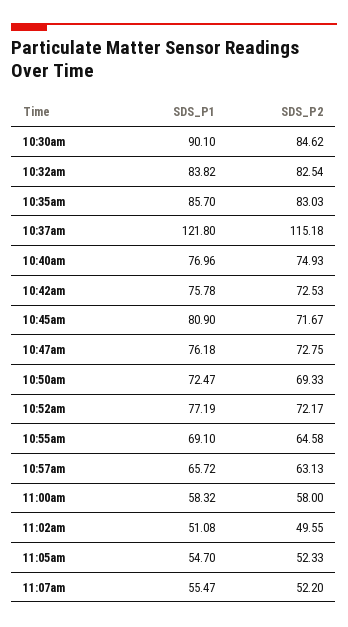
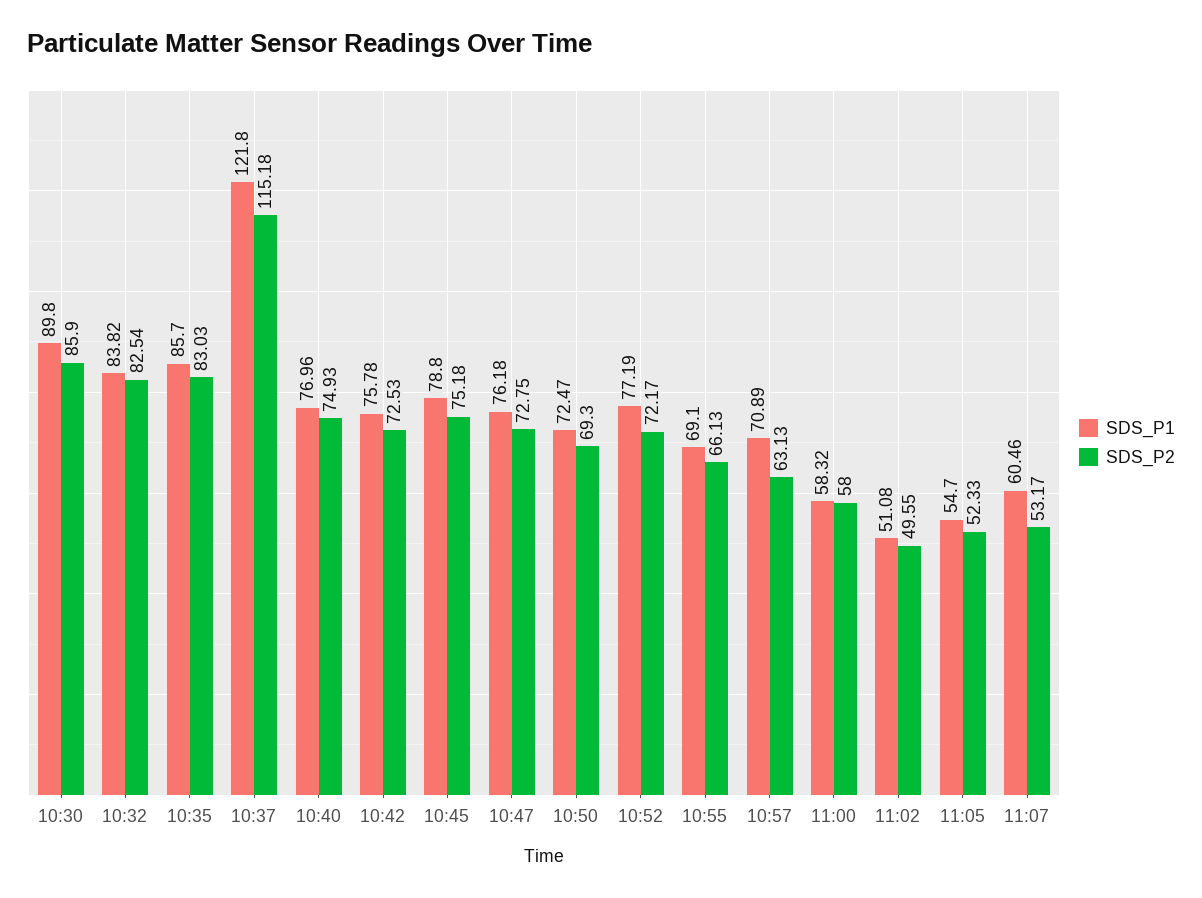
  {
    "SDS_P1": {
-     "10:30am": 90.1,
+     "10:30am": 89.8,
      "10:32am": 83.82,
      "10:35am": 85.7,
      "10:37am": 121.8,
      "10:40am": 76.96,
      "10:42am": 75.78,
-     "10:45am": 80.9,
+     "10:45am": 78.8,
      "10:47am": 76.18,
      "10:50am": 72.47,
      "10:52am": 77.19,
      "10:55am": 69.1,
-     "10:57am": 65.72,
+     "10:57am": 70.89,
      "11:00am": 58.32,
      "11:02am": 51.08,
      "11:05am": 54.7,
-     "11:07am": 55.47
+     "11:07am": 60.46
    },
    "SDS_P2": {
-     "10:30am": 84.62,
+     "10:30am": 85.9,
      "10:32am": 82.54,
      "10:35am": 83.03,
      "10:37am": 115.18,
      "10:40am": 74.93,
      "10:42am": 72.53,
-     "10:45am": 71.67,
+     "10:45am": 75.18,
      "10:47am": 72.75,
-     "10:50am": 69.33,
+     "10:50am": 69.3,
      "10:52am": 72.17,
-     "10:55am": 64.58,
+     "10:55am": 66.13,
      "10:57am": 63.13,
      "11:00am": 58,
      "11:02am": 49.55,
      "11:05am": 52.33,
-     "11:07am": 52.2
+     "11:07am": 53.17
    }
  }

